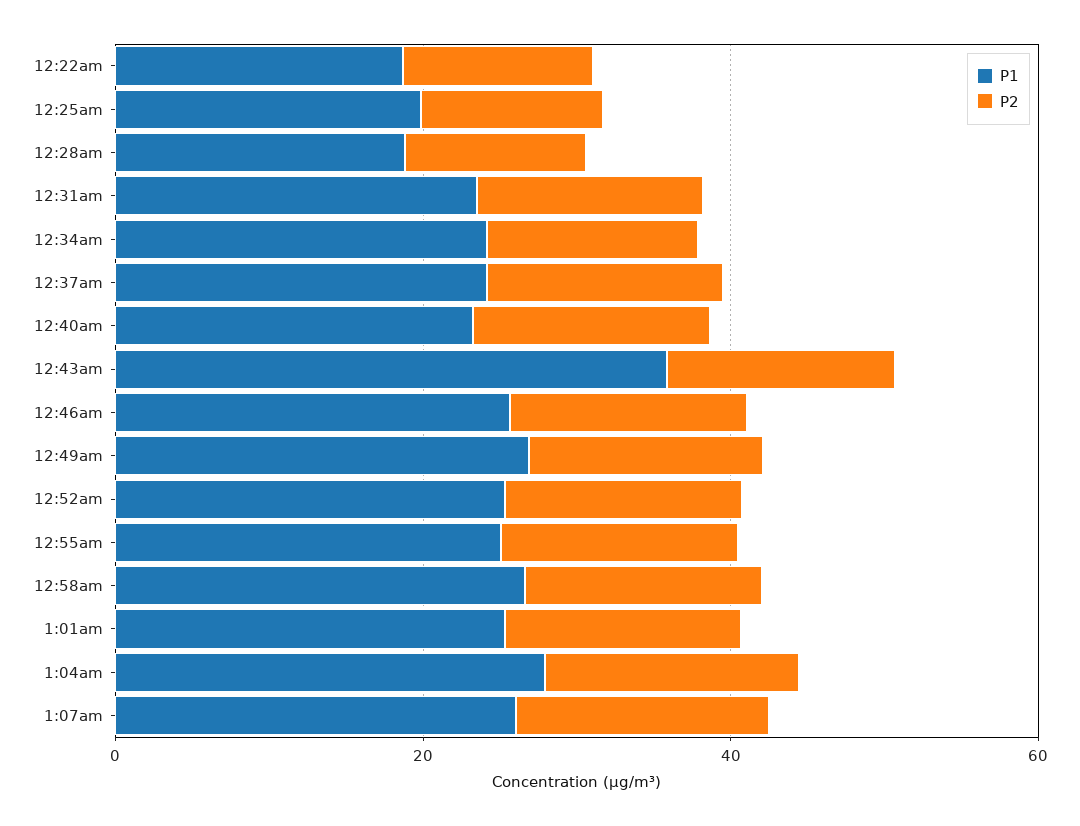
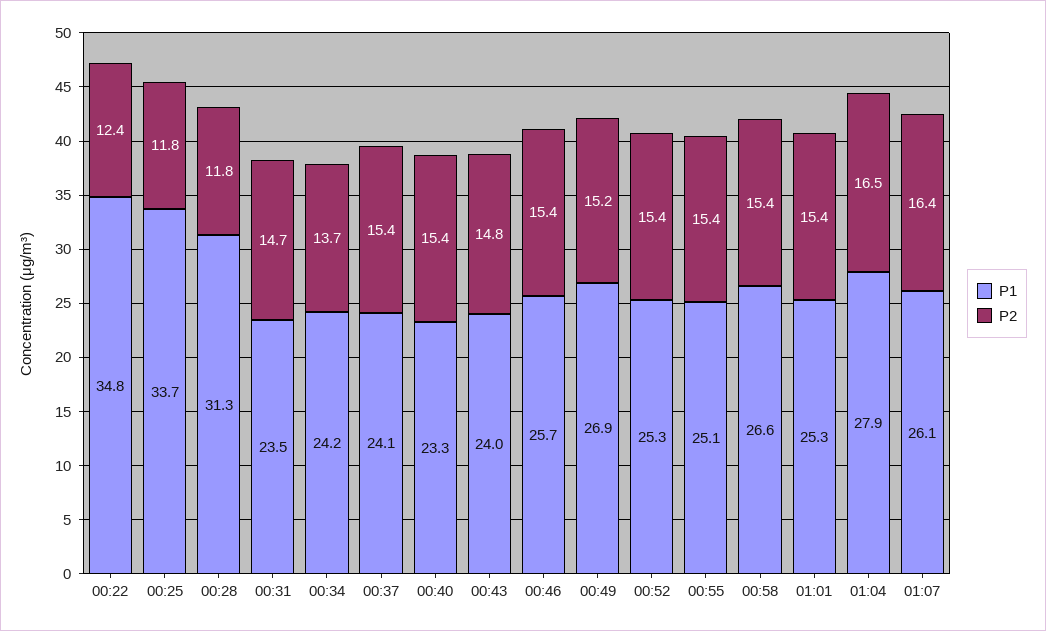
  {
    "P1": {
-     "12:22am": 20,
+     "12:22am": 34.8,
-     "12:25am": 20,
+     "12:25am": 33.7,
-     "12:28am": 20,
+     "12:28am": 31.3,
      "12:31am": 23.5,
      "12:34am": 24.2,
      "12:37am": 24.1,
      "12:40am": 23.3,
-     "12:43am": 35,
+     "12:43am": 24,
      "12:46am": 25.7,
      "12:49am": 26.9,
      "12:52am": 25.3,
      "12:55am": 25.1,
      "12:58am": 26.6,
      "1:01am": 25.3,
      "1:04am": 27.9,
      "1:07am": 26.1
    },
    "P2": {
      "12:22am": 12.4,
      "12:25am": 11.8,
      "12:28am": 11.8,
      "12:31am": 14.7,
      "12:34am": 13.7,
      "12:37am": 15.4,
      "12:40am": 15.4,
      "12:43am": 14.8,
      "12:46am": 15.4,
      "12:49am": 15.2,
      "12:52am": 15.4,
      "12:55am": 15.4,
      "12:58am": 15.4,
      "1:01am": 15.4,
      "1:04am": 16.5,
      "1:07am": 16.4
    }
  }

